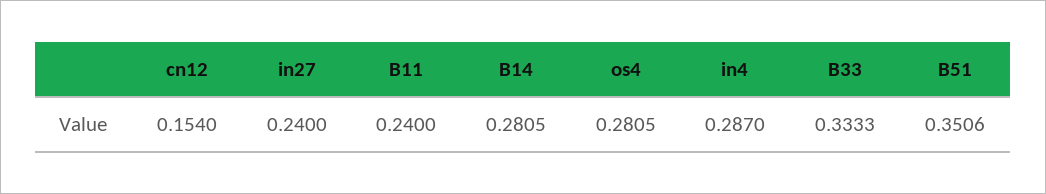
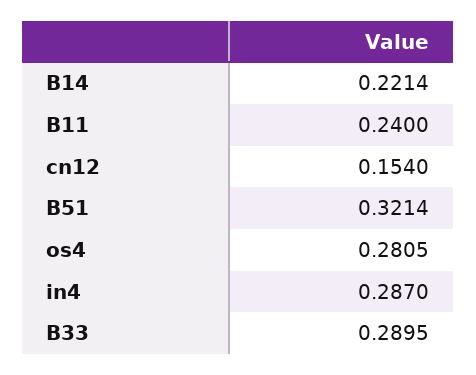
  {
    "cn12": 0.154,
-   "in27": 0.24,
    "B11": 0.24,
-   "B14": 0.2805,
+   "B14": 0.2214,
    "os4": 0.2805,
    "in4": 0.287,
-   "B33": 0.3333,
+   "B33": 0.2895,
-   "B51": 0.3506
+   "B51": 0.3214
  }

